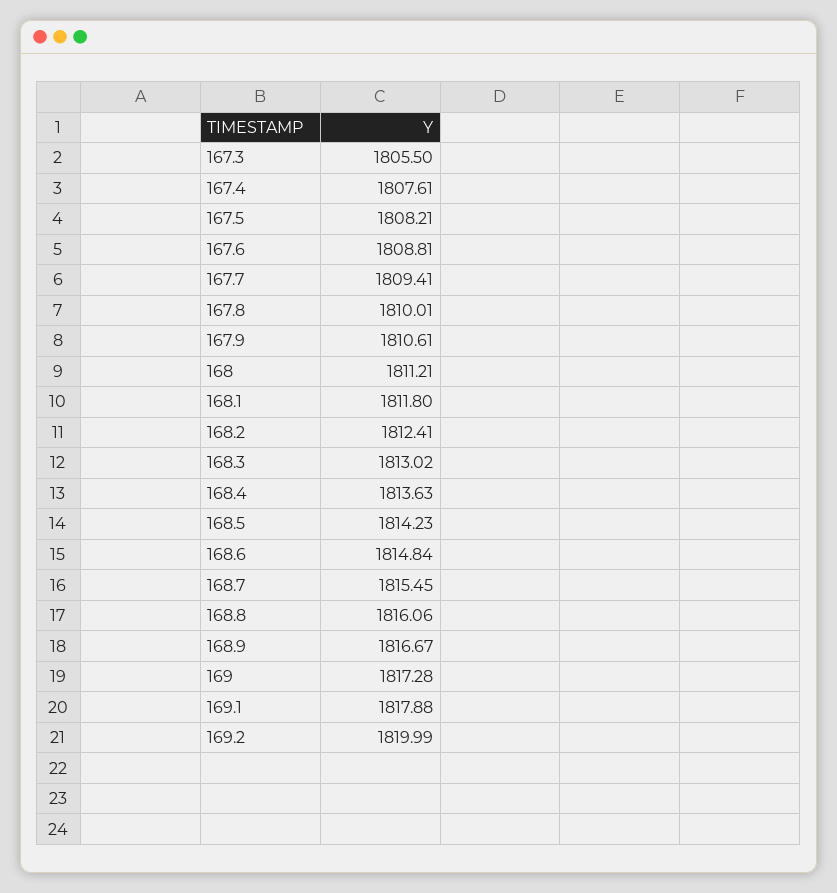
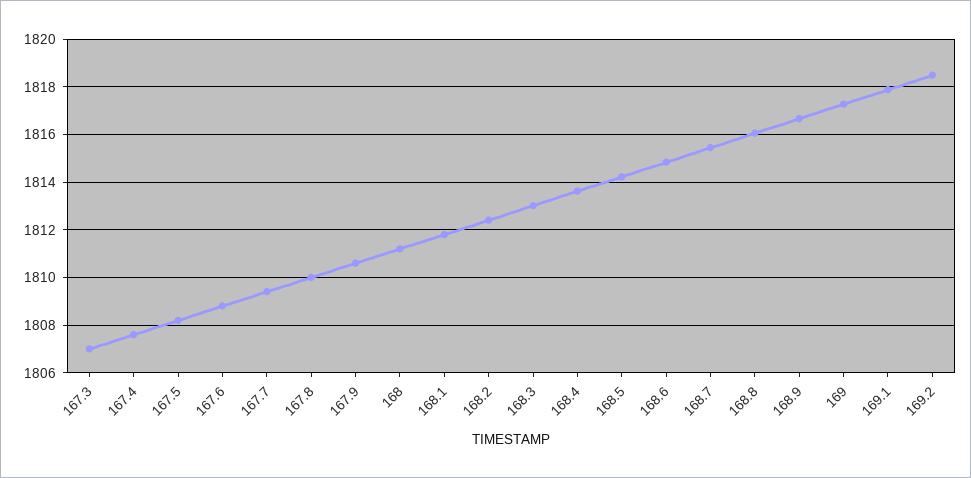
  {
-   "167.3": 1805.5,
+   "167.3": 1807,
    "167.4": 1807.61,
    "167.5": 1808.21,
    "167.6": 1808.81,
    "167.7": 1809.41,
    "167.8": 1810.01,
    "167.9": 1810.61,
    "168": 1811.21,
    "168.1": 1811.8,
    "168.2": 1812.41,
    "168.3": 1813.02,
    "168.4": 1813.63,
    "168.5": 1814.23,
    "168.6": 1814.84,
    "168.7": 1815.45,
    "168.8": 1816.06,
    "168.9": 1816.67,
    "169": 1817.28,
    "169.1": 1817.88,
-   "169.2": 1819.99
+   "169.2": 1818.5
  }

